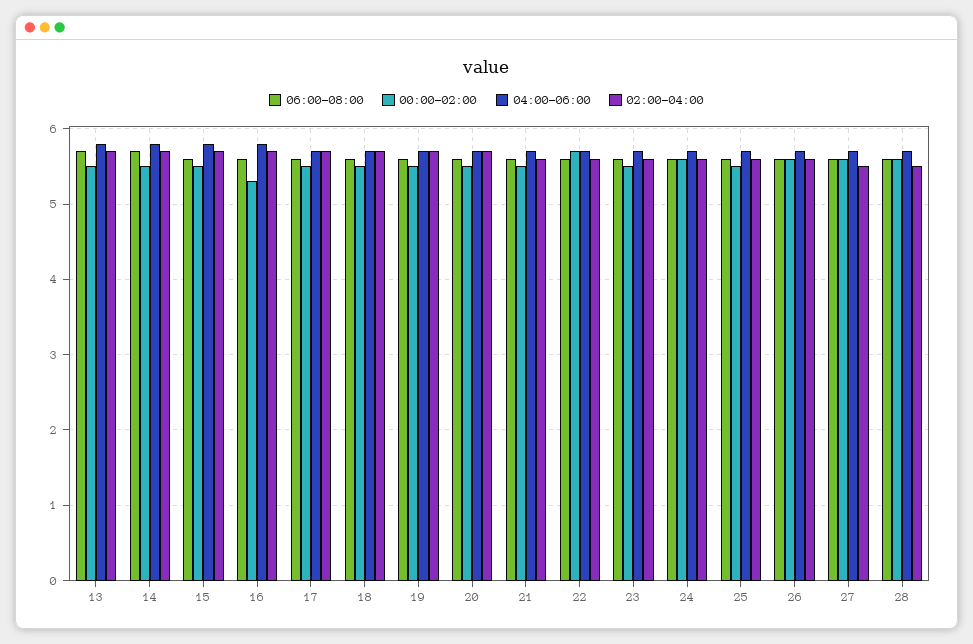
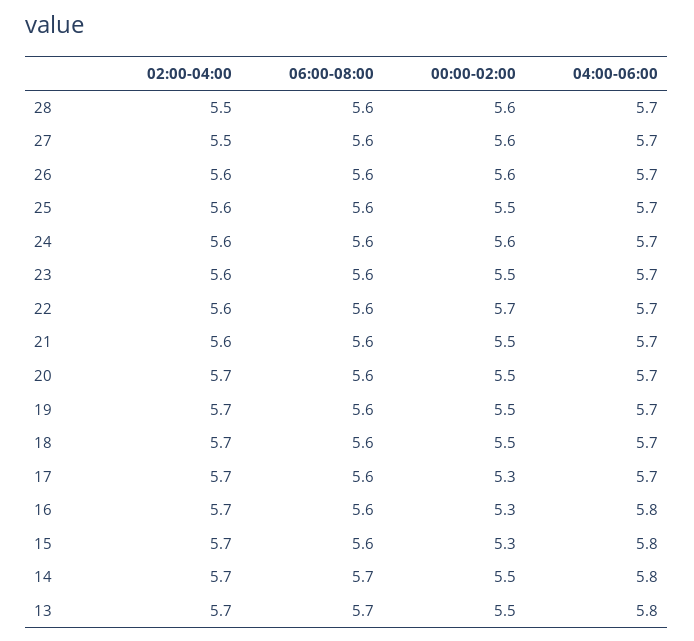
  {
    "06:00-08:00": {
      "13": 5.7,
      "14": 5.7,
      "15": 5.6,
      "16": 5.6,
      "17": 5.6,
      "18": 5.6,
      "19": 5.6,
      "20": 5.6,
      "21": 5.6,
      "22": 5.6,
      "23": 5.6,
      "24": 5.6,
      "25": 5.6,
      "26": 5.6,
      "27": 5.6,
      "28": 5.6
    },
    "00:00-02:00": {
      "13": 5.5,
      "14": 5.5,
-     "15": 5.5,
+     "15": 5.3,
      "16": 5.3,
-     "17": 5.5,
+     "17": 5.3,
      "18": 5.5,
      "19": 5.5,
      "20": 5.5,
      "21": 5.5,
      "22": 5.7,
      "23": 5.5,
      "24": 5.6,
      "25": 5.5,
      "26": 5.6,
      "27": 5.6,
      "28": 5.6
    },
    "04:00-06:00": {
      "13": 5.8,
      "14": 5.8,
      "15": 5.8,
      "16": 5.8,
      "17": 5.7,
      "18": 5.7,
      "19": 5.7,
      "20": 5.7,
      "21": 5.7,
      "22": 5.7,
      "23": 5.7,
      "24": 5.7,
      "25": 5.7,
      "26": 5.7,
      "27": 5.7,
      "28": 5.7
    },
    "02:00-04:00": {
      "13": 5.7,
      "14": 5.7,
      "15": 5.7,
      "16": 5.7,
      "17": 5.7,
      "18": 5.7,
      "19": 5.7,
      "20": 5.7,
      "21": 5.6,
      "22": 5.6,
      "23": 5.6,
      "24": 5.6,
      "25": 5.6,
      "26": 5.6,
      "27": 5.5,
      "28": 5.5
    }
  }

